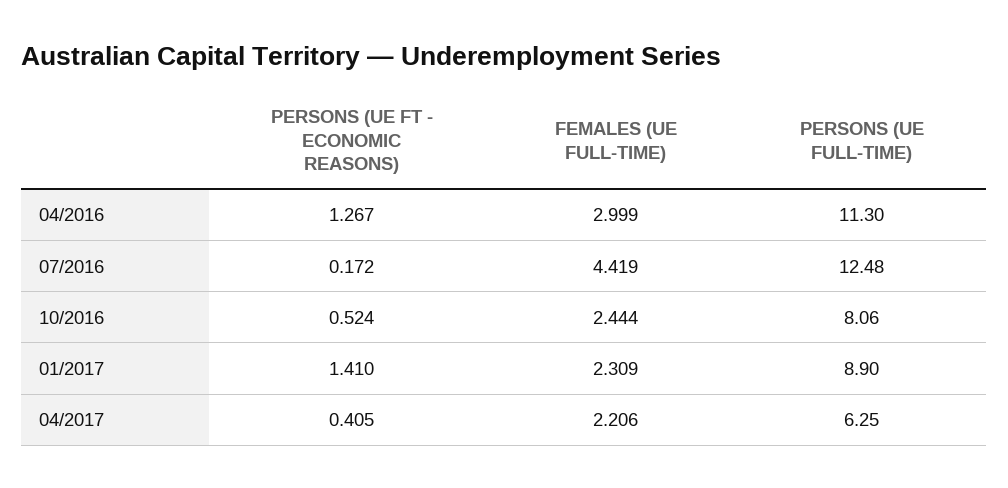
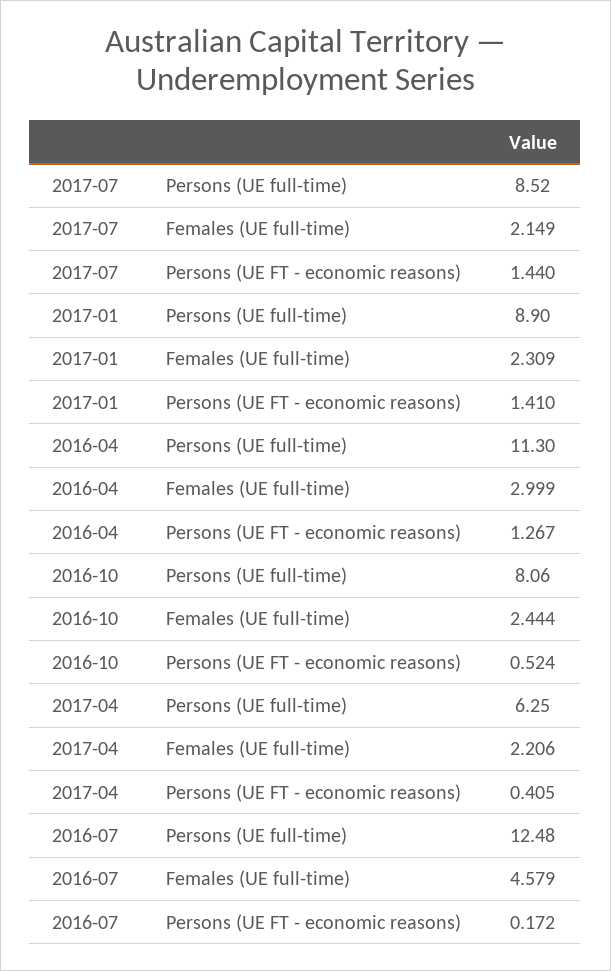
  {
    "PERSONS (UE FT - ECONOMIC REASONS)": {
      "04/2016": 1.267,
      "07/2016": 0.172,
      "10/2016": 0.524,
      "01/2017": 1.41,
-     "04/2017": 0.405
+     "04/2017": 0.405,
+     "2017-07": 1.44
    },
    "FEMALES (UE FULL-TIME)": {
      "04/2016": 2.999,
-     "07/2016": 4.419,
+     "07/2016": 4.579,
      "10/2016": 2.444,
      "01/2017": 2.309,
-     "04/2017": 2.206
+     "04/2017": 2.206,
+     "2017-07": 2.149
    },
    "PERSONS (UE FULL-TIME)": {
      "04/2016": 11.3,
      "07/2016": 12.48,
      "10/2016": 8.06,
      "01/2017": 8.9,
-     "04/2017": 6.25
+     "04/2017": 6.25,
+     "2017-07": 8.52
    }
  }

